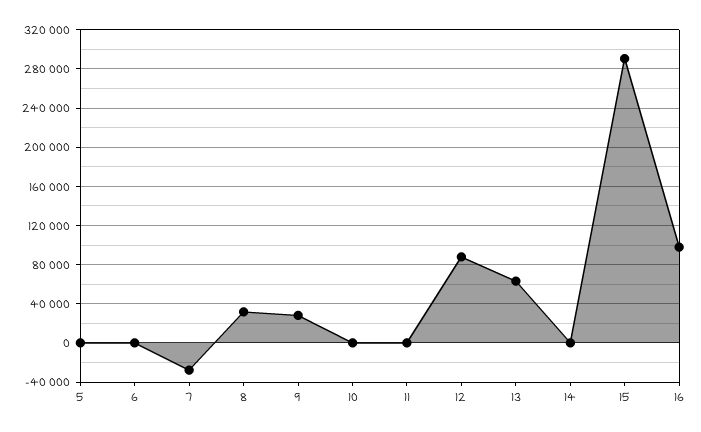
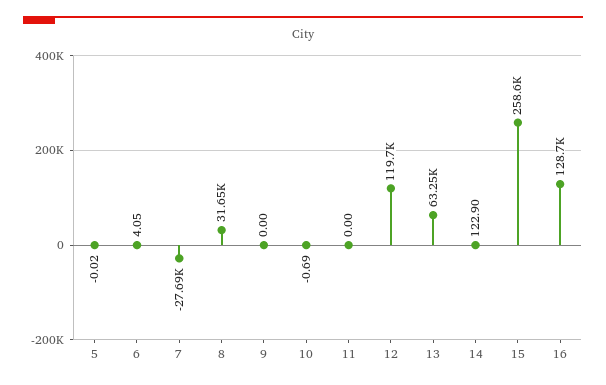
  {
    "5": -0.02,
    "6": 4.05,
    "7": -27690,
    "8": 31650,
-   "9": 30000,
+   "9": 0,
    "10": -0.69,
    "11": 0,
-   "12": 90000,
+   "12": 119700,
    "13": 63250,
    "14": 122.9,
-   "15": 290000,
+   "15": 258600,
-   "16": 100000
+   "16": 128700
  }

